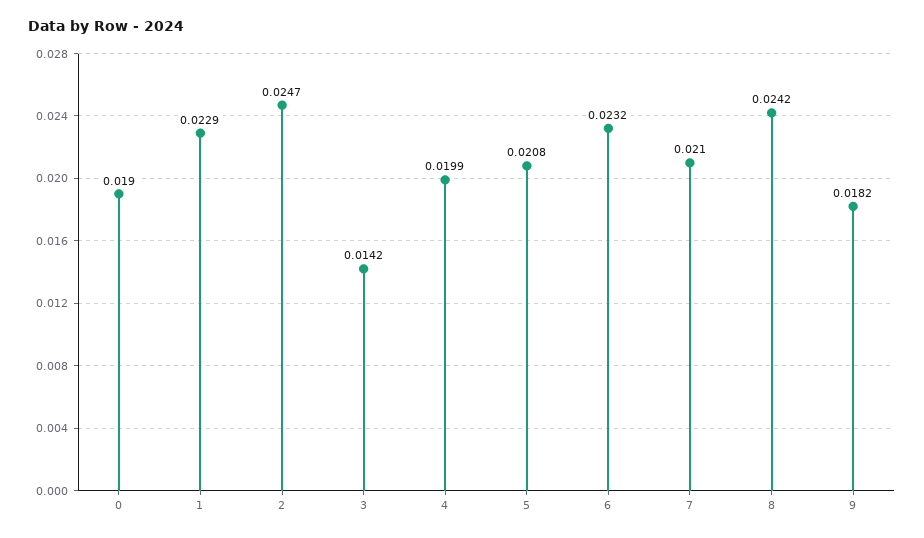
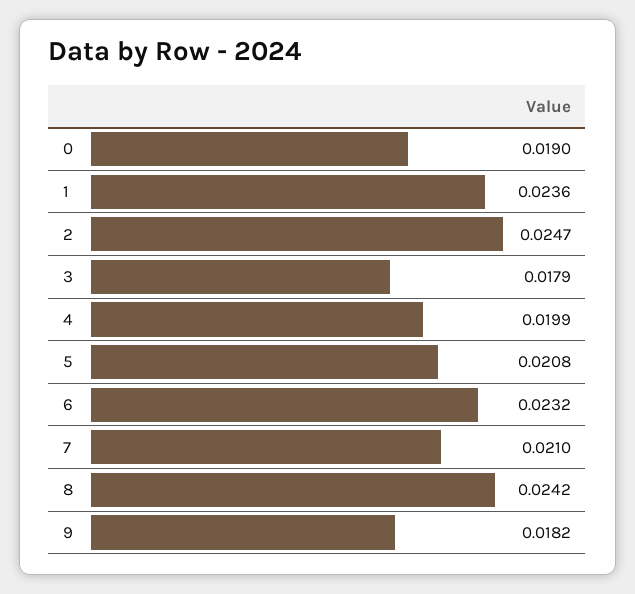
  {
    "0": 0.019,
-   "1": 0.0229,
+   "1": 0.0236,
    "2": 0.0247,
-   "3": 0.0142,
+   "3": 0.0179,
    "4": 0.0199,
    "5": 0.0208,
    "6": 0.0232,
    "7": 0.021,
    "8": 0.0242,
    "9": 0.0182
  }

